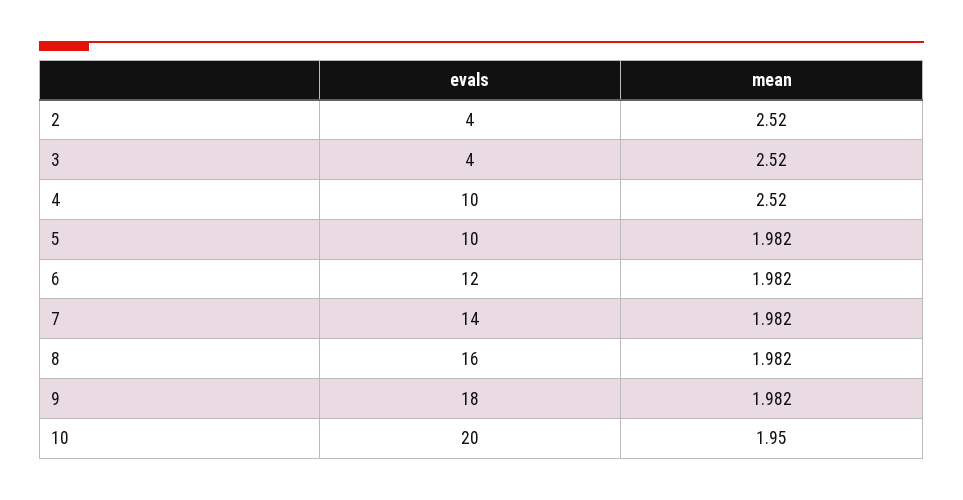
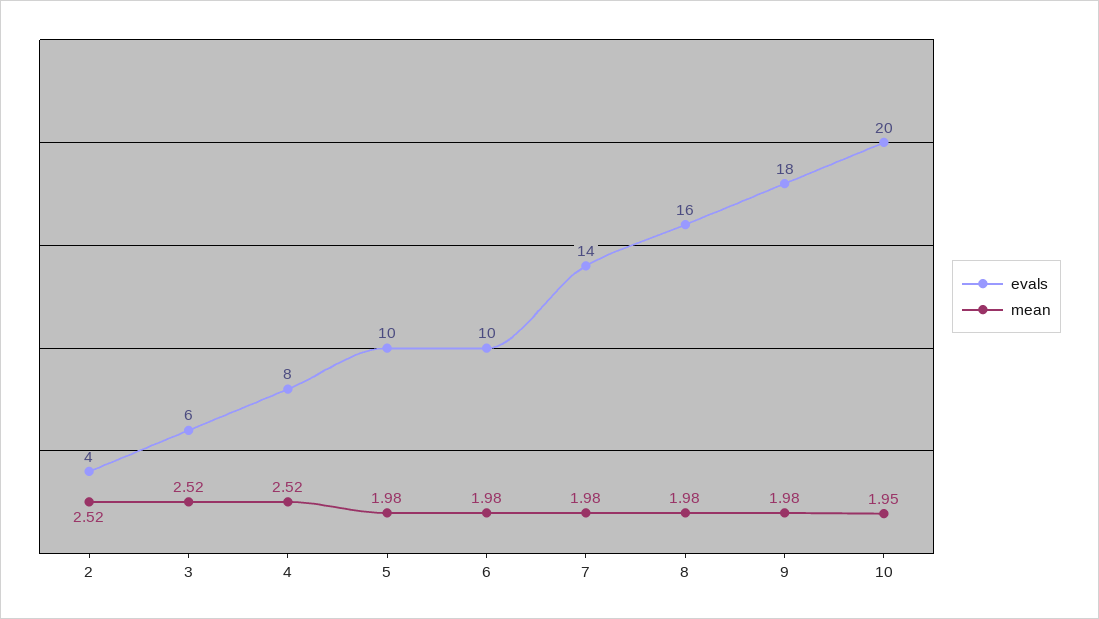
  {
    "evals": {
      "2": 4,
-     "3": 4,
+     "3": 6,
-     "4": 10,
+     "4": 8,
      "5": 10,
-     "6": 12,
+     "6": 10,
      "7": 14,
      "8": 16,
      "9": 18,
      "10": 20
    },
    "mean": {
      "2": 2.52,
      "3": 2.52,
      "4": 2.52,
      "5": 1.982,
      "6": 1.982,
      "7": 1.982,
      "8": 1.982,
      "9": 1.982,
      "10": 1.95
    }
  }

